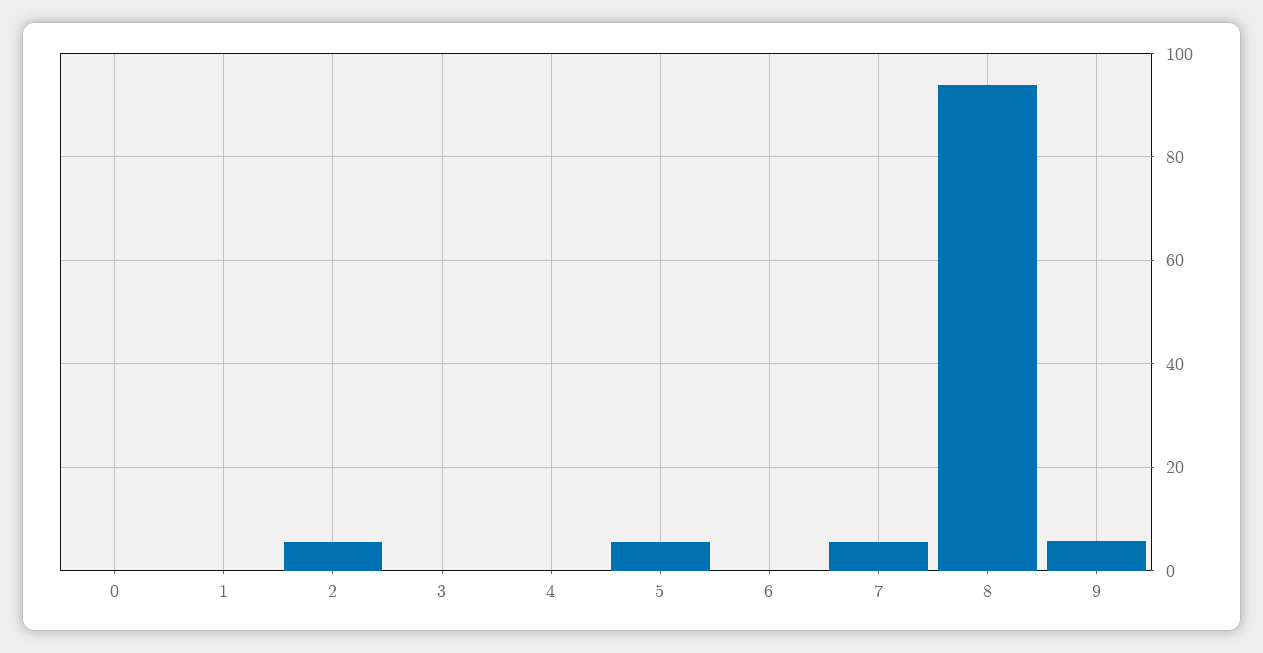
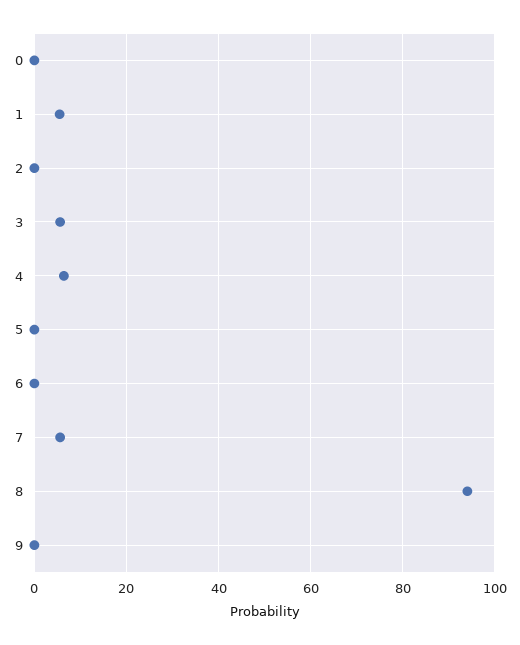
  {
    "0": 0,
-   "1": 0,
+   "1": 6,
-   "2": 6,
+   "2": 0,
-   "3": 0,
+   "3": 6,
-   "4": 0,
+   "4": 6,
-   "5": 6,
+   "5": 0,
    "6": 0,
    "7": 6,
    "8": 94,
-   "9": 6
+   "9": 0
  }

